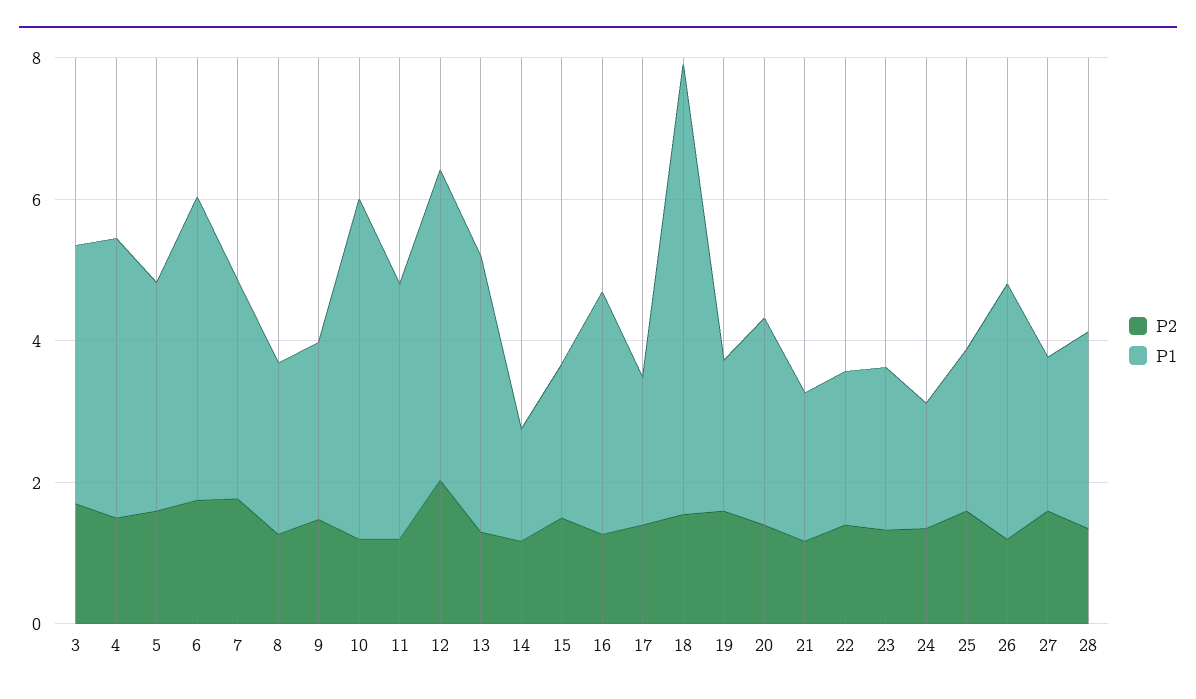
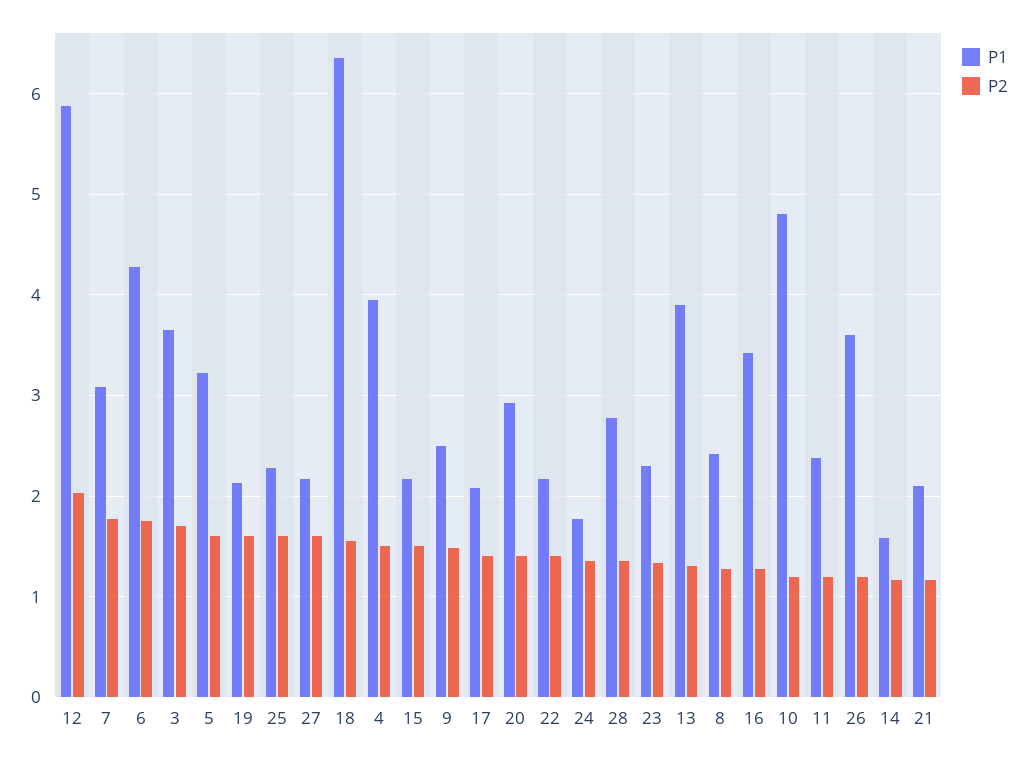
  {
    "P2": {
      "3": 1.7,
      "4": 1.5,
      "5": 1.6,
      "6": 1.8,
      "7": 1.8,
      "8": 1.3,
      "9": 1.5,
      "10": 1.2,
      "11": 1.2,
      "12": 2,
      "13": 1.3,
      "14": 1.2,
      "15": 1.5,
      "16": 1.3,
      "17": 1.4,
      "18": 1.6,
      "19": 1.6,
      "20": 1.4,
      "21": 1.2,
      "22": 1.4,
      "23": 1.3,
      "24": 1.4,
      "25": 1.6,
      "26": 1.2,
      "27": 1.6,
      "28": 1.4
    },
    "P1": {
      "3": 3.7,
      "4": 4,
      "5": 3.2,
      "6": 4.3,
      "7": 3.1,
      "8": 2.4,
      "9": 2.5,
      "10": 4.8,
-     "11": 3.5,
+     "11": 2.4,
-     "12": 4.5,
+     "12": 5.9,
      "13": 3.9,
      "14": 1.6,
      "15": 2.2,
      "16": 3.4,
      "17": 2.1,
      "18": 6.4,
      "19": 2.1,
      "20": 2.9,
      "21": 2.1,
      "22": 2.2,
      "23": 2.3,
      "24": 1.8,
      "25": 2.3,
      "26": 3.6,
      "27": 2.2,
      "28": 2.8
    }
  }

